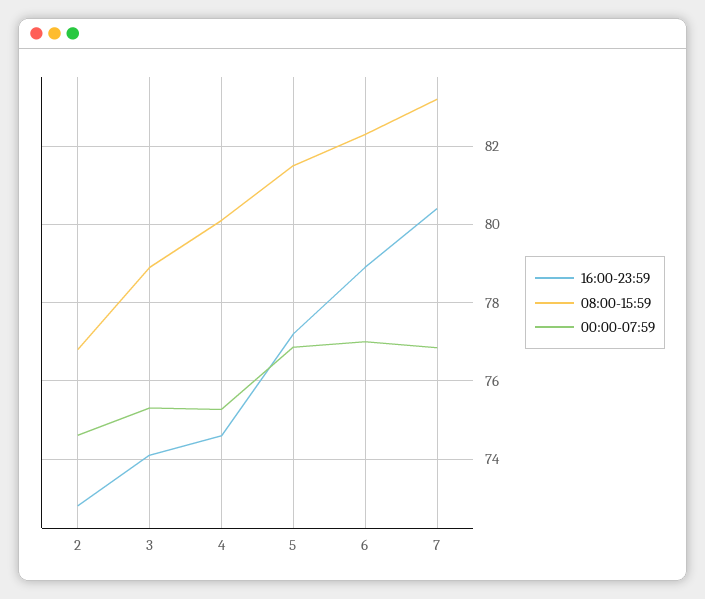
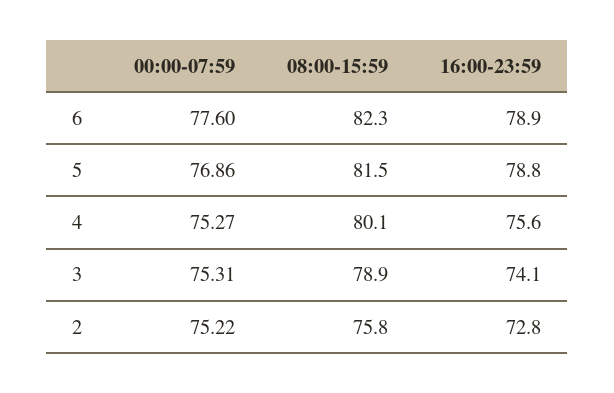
  {
    "16:00-23:59": {
      "2": 72.8,
      "3": 74.1,
-     "4": 74.6,
+     "4": 75.6,
-     "5": 77.2,
+     "5": 78.8,
-     "6": 78.9,
+     "6": 78.9
-     "7": 80.4
    },
    "08:00-15:59": {
-     "2": 76.8,
+     "2": 75.8,
      "3": 78.9,
      "4": 80.1,
      "5": 81.5,
-     "6": 82.3,
+     "6": 82.3
-     "7": 83.2
    },
    "00:00-07:59": {
-     "2": 74.6,
+     "2": 75.22,
      "3": 75.31,
      "4": 75.27,
      "5": 76.86,
-     "6": 77,
+     "6": 77.6
-     "7": 76.8
    }
  }

